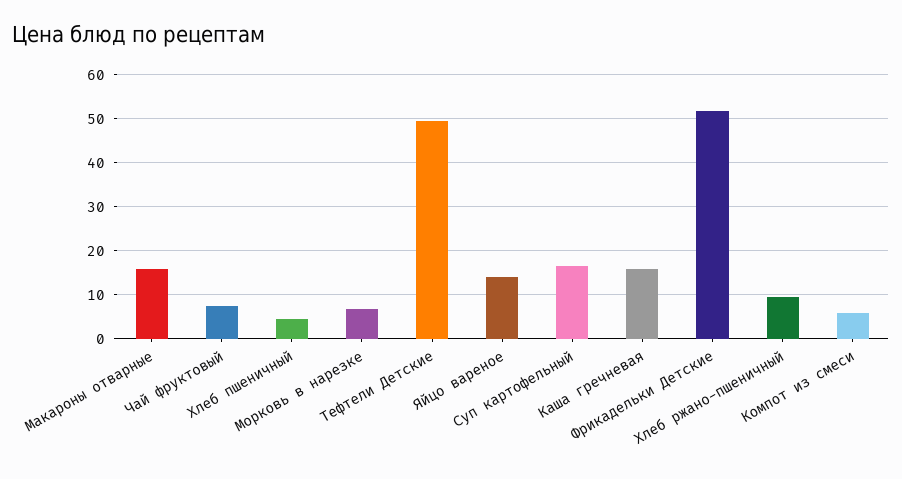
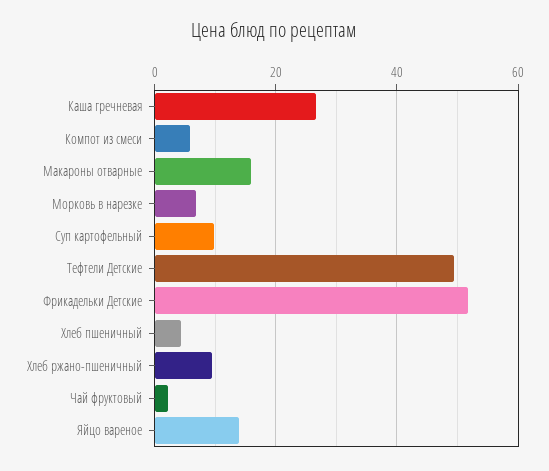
  {
    "Макароны отварные": 16,
-   "Чай фруктовый": 8,
+   "Чай фруктовый": 2,
    "Хлеб пшеничный": 4,
    "Морковь в нарезке": 6,
    "Тефтели Детские": 50,
    "Яйцо вареное": 14,
-   "Суп картофельный": 16,
+   "Суп картофельный": 10,
-   "Каша гречневая": 16,
+   "Каша гречневая": 26,
    "Фрикадельки Детские": 52,
    "Хлеб ржано-пшеничный": 10,
    "Компот из смеси": 6
  }

